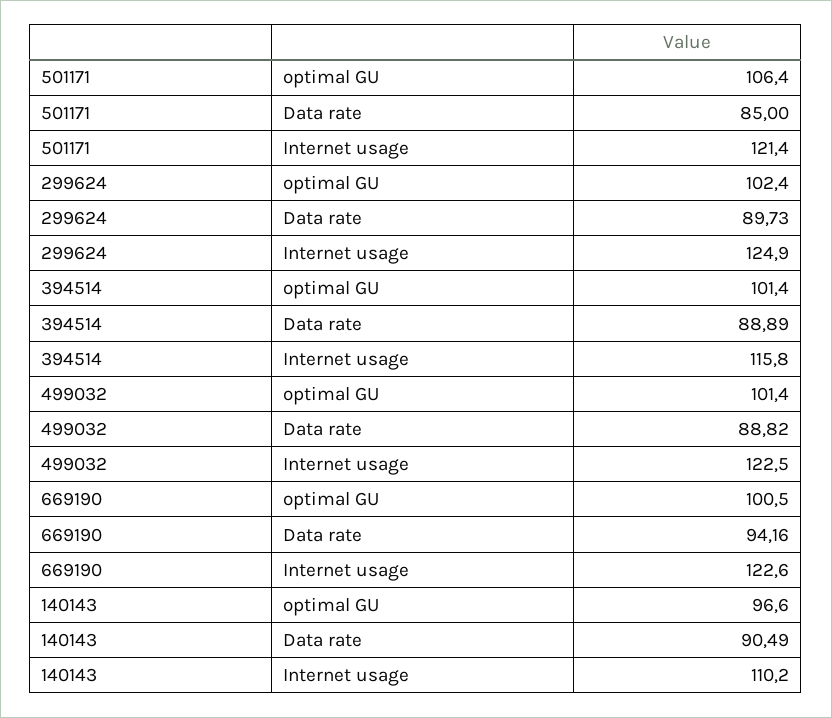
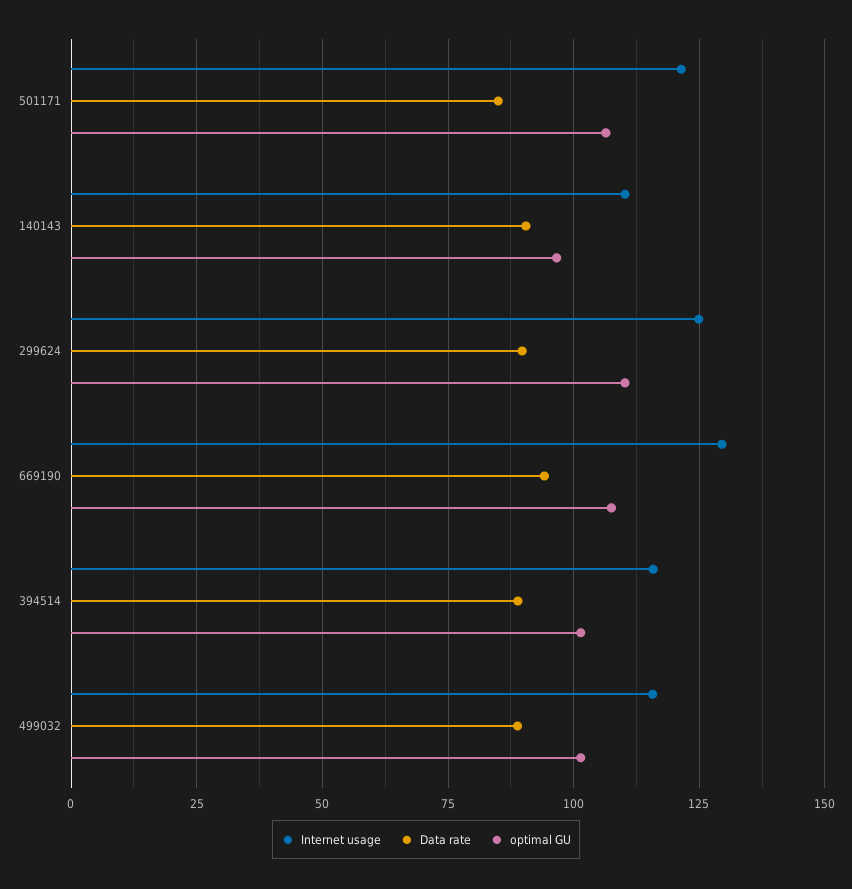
  {
    "optimal GU": {
      "501171": 106.4,
-     "299624": 102.4,
+     "299624": 110,
      "394514": 101.4,
      "499032": 101.4,
-     "669190": 100.5,
+     "669190": 107.5,
      "140143": 96.6
    },
    "Data rate": {
      "501171": 85,
      "299624": 89.73,
      "394514": 88.89,
      "499032": 88.82,
      "669190": 94.16,
      "140143": 90.49
    },
    "Internet usage": {
      "501171": 121.4,
      "299624": 124.9,
      "394514": 115.8,
-     "499032": 122.5,
+     "499032": 115,
-     "669190": 122.6,
+     "669190": 130,
      "140143": 110.2
    }
  }

